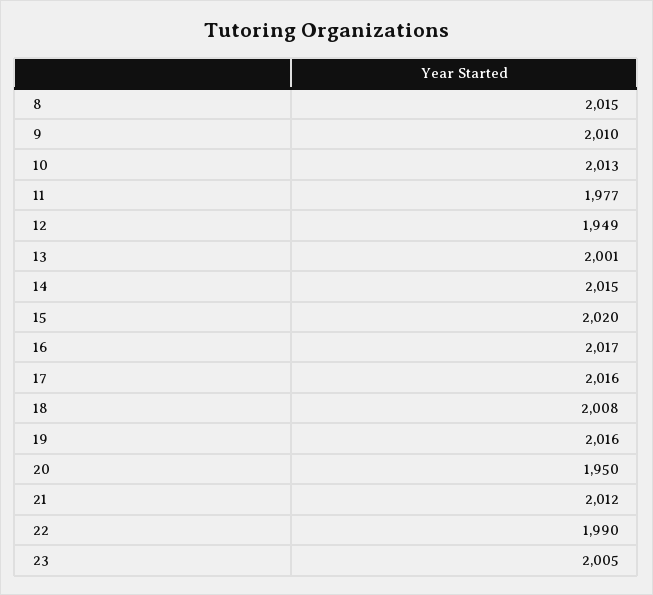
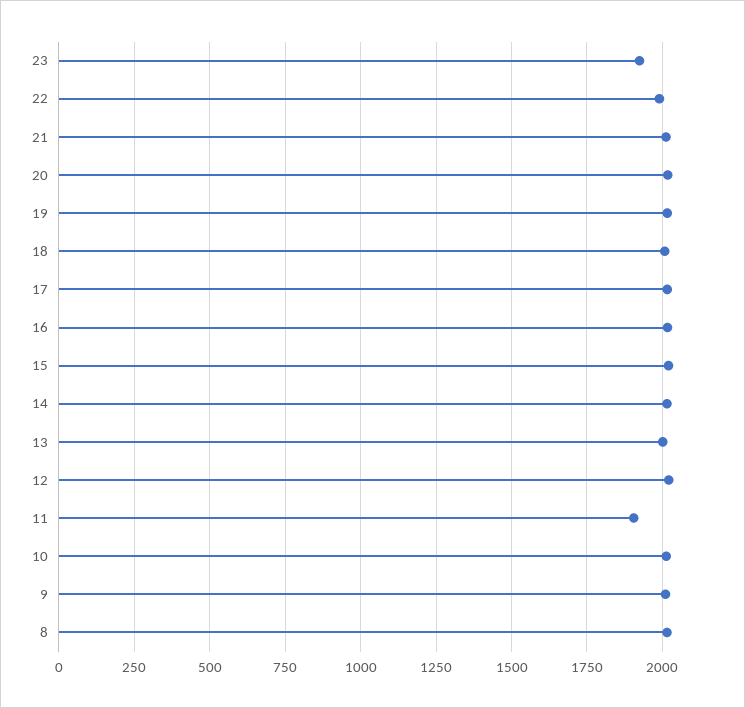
  {
    "8": 2015,
    "9": 2010,
    "10": 2013,
-   "11": 1977,
+   "11": 1900,
-   "12": 1949,
+   "12": 2025,
    "13": 2001,
    "14": 2015,
    "15": 2020,
    "16": 2017,
    "17": 2016,
    "18": 2008,
    "19": 2016,
-   "20": 1950,
+   "20": 2025,
    "21": 2012,
    "22": 1990,
-   "23": 2005
+   "23": 1925
  }

